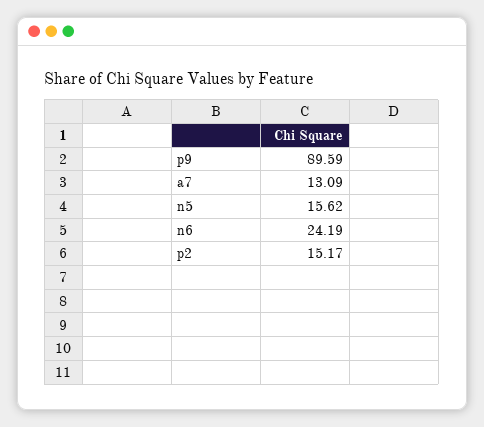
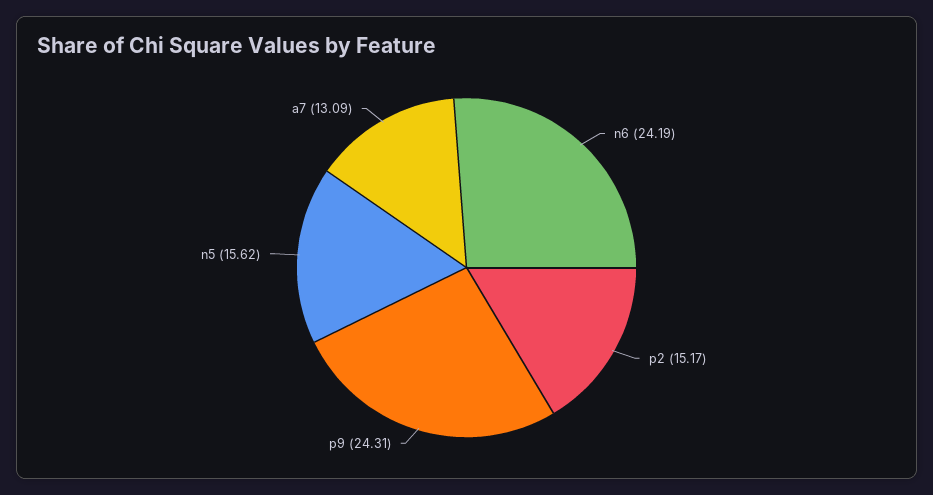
  {
-   "p9": 89.59,
+   "p9": 24.31,
    "a7": 13.09,
    "n5": 15.62,
    "n6": 24.19,
    "p2": 15.17
  }

